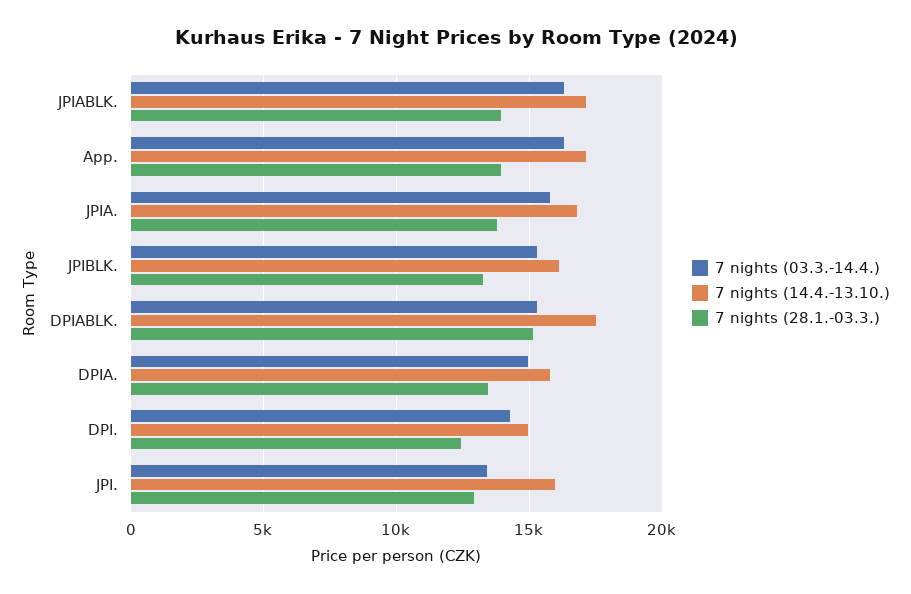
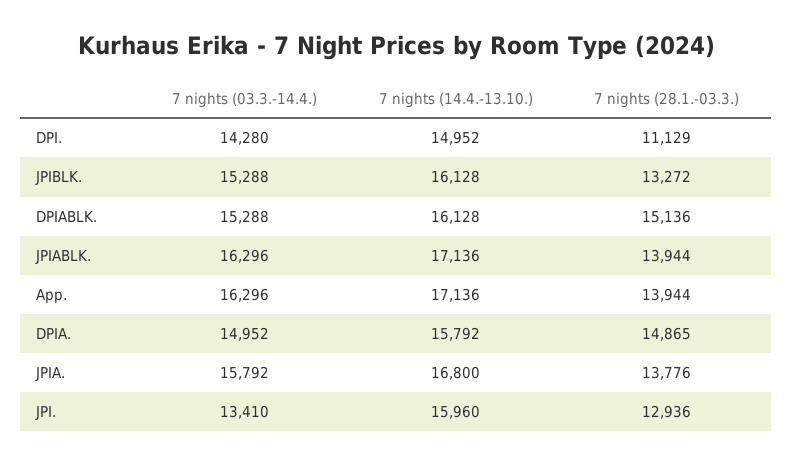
  {
    "7 nights (03.3.-14.4.)": {
      "JPIABLK.": 16296,
      "App.": 16296,
      "JPIA.": 15792,
      "JPIBLK.": 15288,
      "DPIABLK.": 15288,
      "DPIA.": 14952,
      "DPI.": 14280,
      "JPI.": 13410
    },
    "7 nights (14.4.-13.10.)": {
      "JPIABLK.": 17136,
      "App.": 17136,
      "JPIA.": 16800,
      "JPIBLK.": 16128,
-     "DPIABLK.": 17500,
+     "DPIABLK.": 16128,
      "DPIA.": 15792,
      "DPI.": 14952,
      "JPI.": 15960
    },
    "7 nights (28.1.-03.3.)": {
      "JPIABLK.": 13944,
      "App.": 13944,
      "JPIA.": 13776,
      "JPIBLK.": 13272,
      "DPIABLK.": 15136,
-     "DPIA.": 13500,
+     "DPIA.": 14865,
-     "DPI.": 12500,
+     "DPI.": 11129,
      "JPI.": 12936
    }
  }

